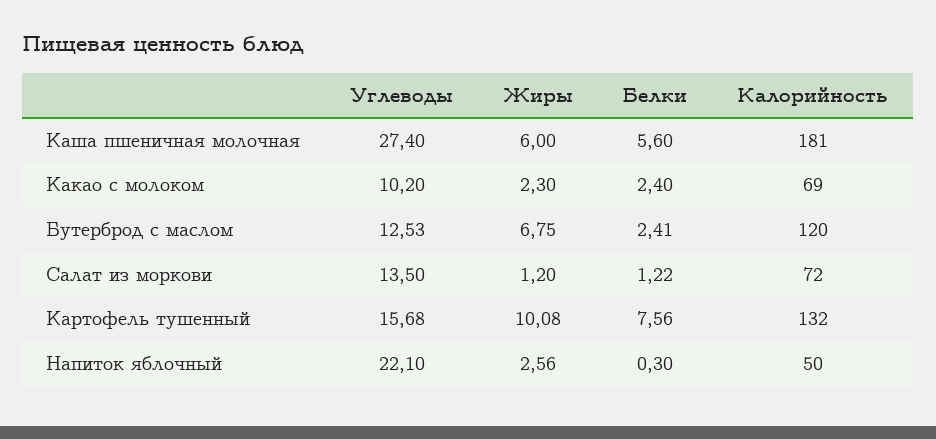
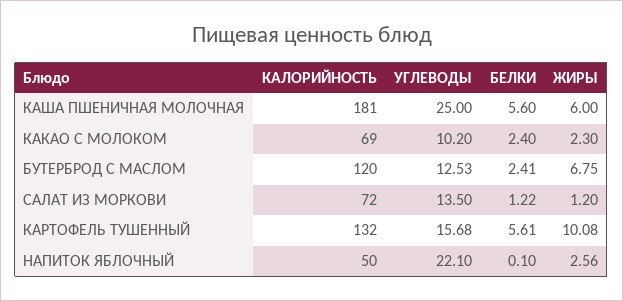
  {
    "Углеводы": {
-     "Каша пшеничная молочная": 27.4,
+     "Каша пшеничная молочная": 25,
      "Какао с молоком": 10.2,
      "Бутерброд с маслом": 12.53,
      "Салат из моркови": 13.5,
      "Картофель тушенный": 15.68,
      "Напиток яблочный": 22.1
    },
    "Жиры": {
      "Каша пшеничная молочная": 6,
      "Какао с молоком": 2.3,
      "Бутерброд с маслом": 6.75,
      "Салат из моркови": 1.2,
      "Картофель тушенный": 10.08,
      "Напиток яблочный": 2.56
    },
    "Белки": {
      "Каша пшеничная молочная": 5.6,
      "Какао с молоком": 2.4,
      "Бутерброд с маслом": 2.41,
      "Салат из моркови": 1.22,
-     "Картофель тушенный": 7.56,
+     "Картофель тушенный": 5.61,
-     "Напиток яблочный": 0.3
+     "Напиток яблочный": 0.1
    },
    "Калорийность": {
      "Каша пшеничная молочная": 181,
      "Какао с молоком": 69,
      "Бутерброд с маслом": 120,
      "Салат из моркови": 72,
      "Картофель тушенный": 132,
      "Напиток яблочный": 50
    }
  }

